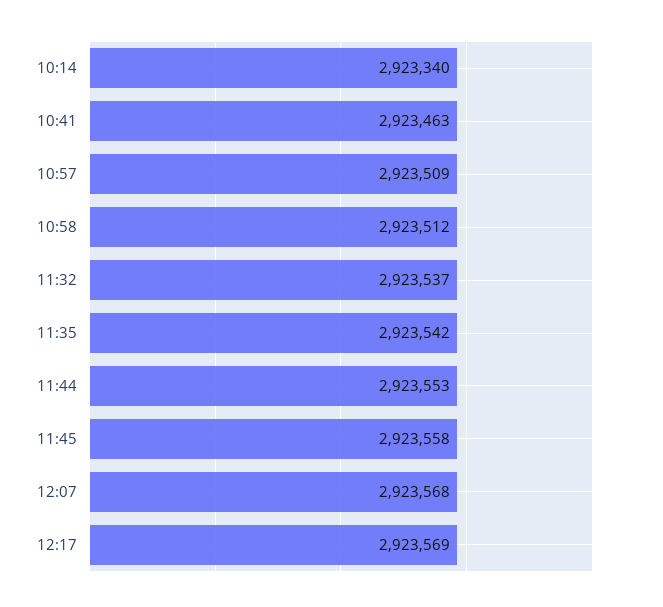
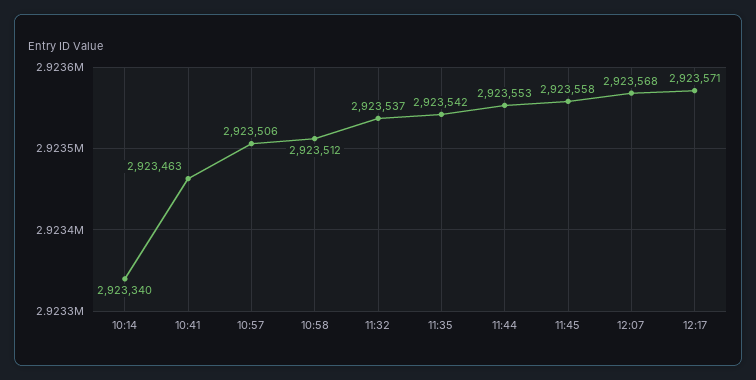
  {
    "10:14": 2923340,
    "10:41": 2923463,
-   "10:57": 2923509,
+   "10:57": 2923506,
    "10:58": 2923512,
    "11:32": 2923537,
    "11:35": 2923542,
    "11:44": 2923553,
    "11:45": 2923558,
    "12:07": 2923568,
-   "12:17": 2923569
+   "12:17": 2923571
  }

